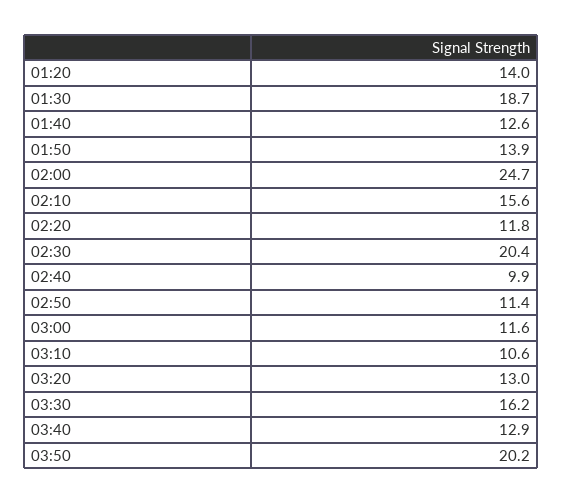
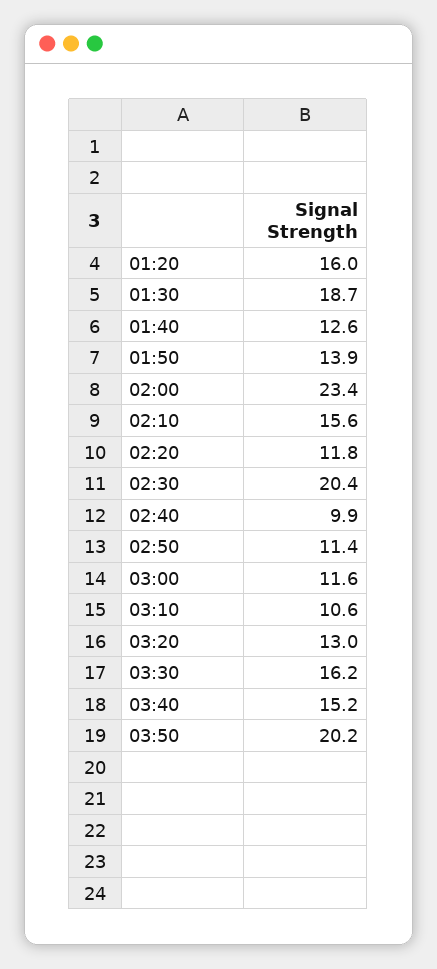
  {
-   "01:20": 14,
+   "01:20": 16,
    "01:30": 18.7,
    "01:40": 12.6,
    "01:50": 13.9,
-   "02:00": 24.7,
+   "02:00": 23.4,
    "02:10": 15.6,
    "02:20": 11.8,
    "02:30": 20.4,
    "02:40": 9.9,
    "02:50": 11.4,
    "03:00": 11.6,
    "03:10": 10.6,
    "03:20": 13,
    "03:30": 16.2,
-   "03:40": 12.9,
+   "03:40": 15.2,
    "03:50": 20.2
  }

